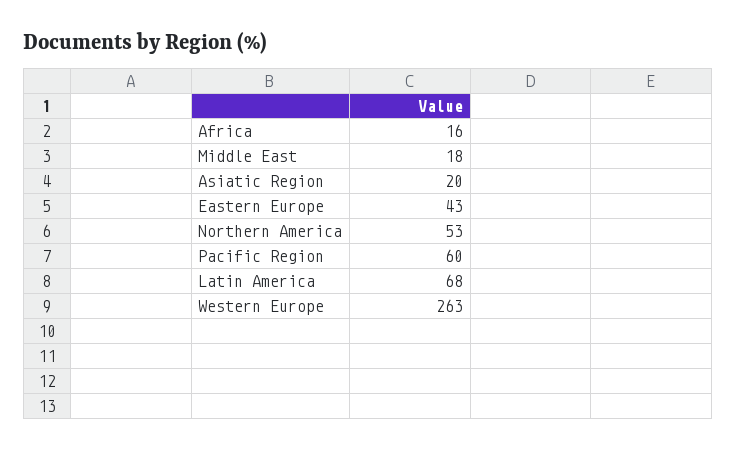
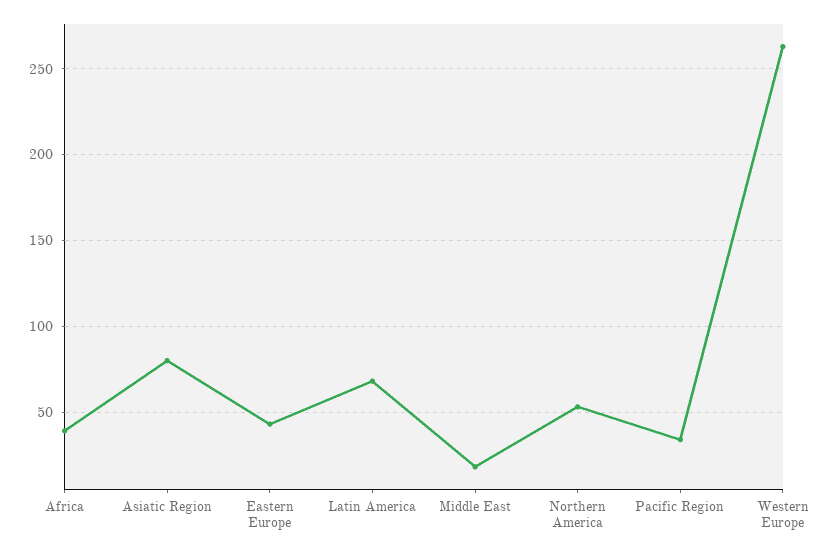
  {
-   "Africa": 16,
+   "Africa": 40,
    "Middle East": 18,
-   "Asiatic Region": 20,
+   "Asiatic Region": 80,
    "Eastern Europe": 43,
    "Northern America": 53,
-   "Pacific Region": 60,
+   "Pacific Region": 35,
    "Latin America": 68,
    "Western Europe": 263
  }

